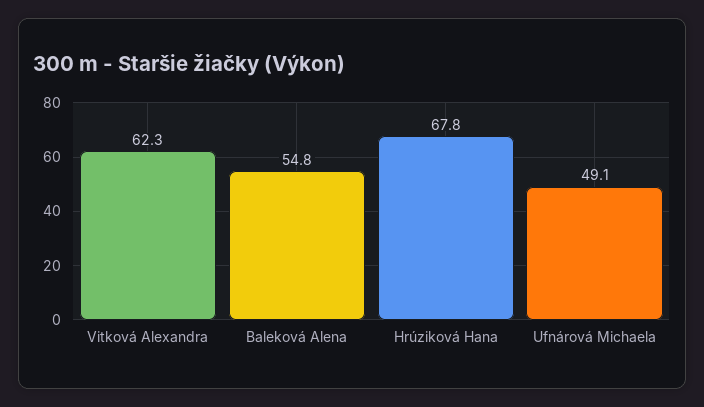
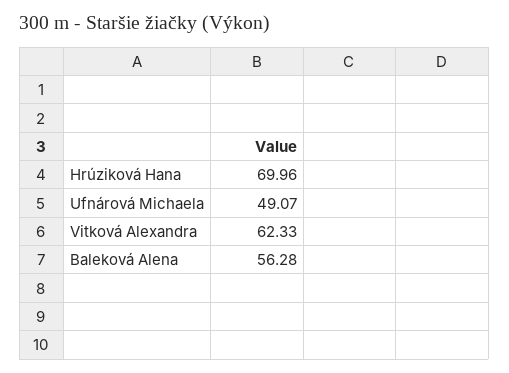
  {
    "Vitková Alexandra": 62.33,
-   "Baleková Alena": 54.8,
+   "Baleková Alena": 56.28,
-   "Hrúziková Hana": 67.8,
+   "Hrúziková Hana": 69.96,
    "Ufnárová Michaela": 49.07
  }

